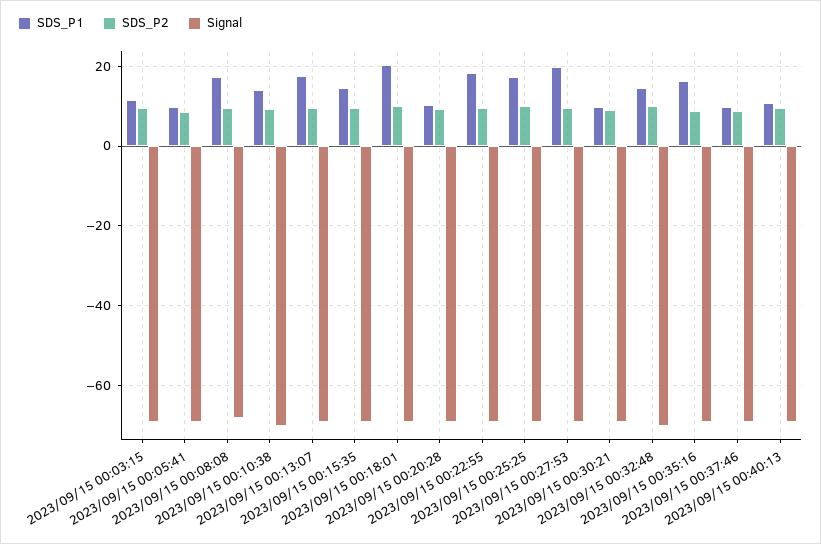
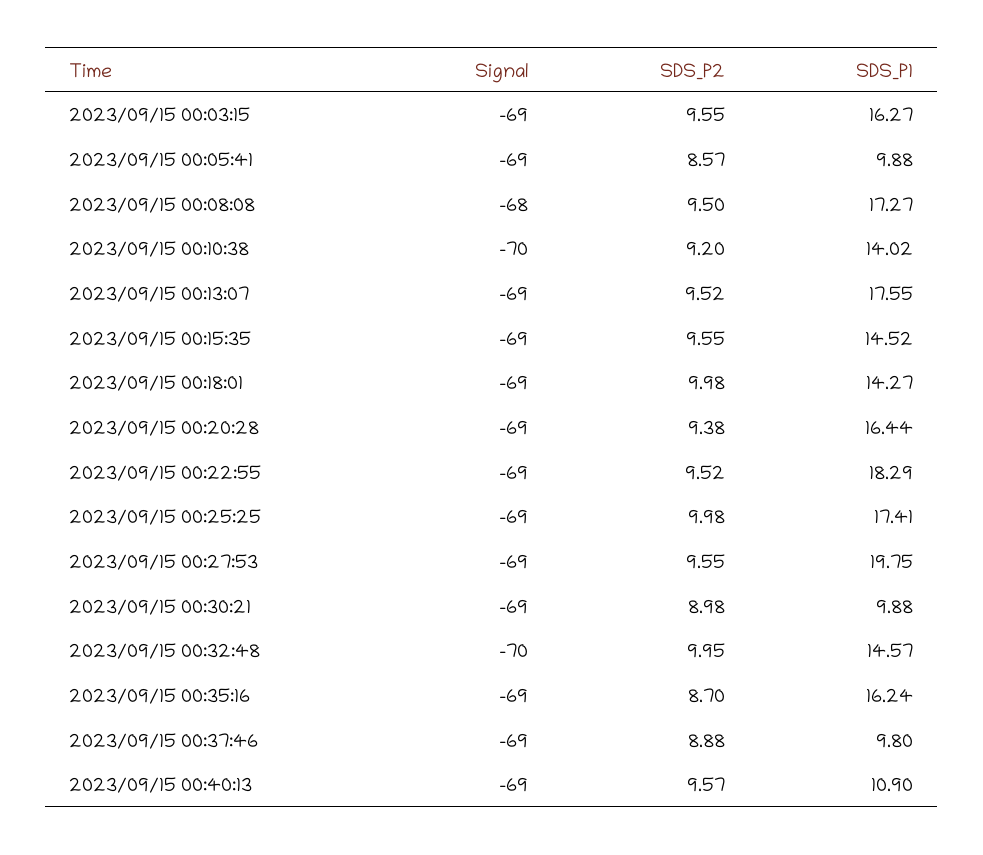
  {
    "SDS_P1": {
-     "2023/09/15 00:03:15": 12,
+     "2023/09/15 00:03:15": 16.27,
      "2023/09/15 00:05:41": 9.88,
      "2023/09/15 00:08:08": 17.27,
      "2023/09/15 00:10:38": 14.02,
      "2023/09/15 00:13:07": 17.55,
      "2023/09/15 00:15:35": 14.52,
-     "2023/09/15 00:18:01": 20,
+     "2023/09/15 00:18:01": 14.27,
-     "2023/09/15 00:20:28": 10,
+     "2023/09/15 00:20:28": 16.44,
      "2023/09/15 00:22:55": 18.29,
      "2023/09/15 00:25:25": 17.41,
      "2023/09/15 00:27:53": 19.75,
      "2023/09/15 00:30:21": 9.88,
      "2023/09/15 00:32:48": 14.57,
      "2023/09/15 00:35:16": 16.24,
      "2023/09/15 00:37:46": 9.8,
      "2023/09/15 00:40:13": 10.9
    },
    "SDS_P2": {
      "2023/09/15 00:03:15": 9.55,
      "2023/09/15 00:05:41": 8.57,
      "2023/09/15 00:08:08": 9.5,
      "2023/09/15 00:10:38": 9.2,
      "2023/09/15 00:13:07": 9.52,
      "2023/09/15 00:15:35": 9.55,
      "2023/09/15 00:18:01": 9.98,
      "2023/09/15 00:20:28": 9.38,
      "2023/09/15 00:22:55": 9.52,
      "2023/09/15 00:25:25": 9.98,
      "2023/09/15 00:27:53": 9.55,
      "2023/09/15 00:30:21": 8.98,
      "2023/09/15 00:32:48": 9.95,
      "2023/09/15 00:35:16": 8.7,
      "2023/09/15 00:37:46": 8.88,
      "2023/09/15 00:40:13": 9.57
    },
    "Signal": {
      "2023/09/15 00:03:15": -69,
      "2023/09/15 00:05:41": -69,
      "2023/09/15 00:08:08": -68,
      "2023/09/15 00:10:38": -70,
      "2023/09/15 00:13:07": -69,
      "2023/09/15 00:15:35": -69,
      "2023/09/15 00:18:01": -69,
      "2023/09/15 00:20:28": -69,
      "2023/09/15 00:22:55": -69,
      "2023/09/15 00:25:25": -69,
      "2023/09/15 00:27:53": -69,
      "2023/09/15 00:30:21": -69,
      "2023/09/15 00:32:48": -70,
      "2023/09/15 00:35:16": -69,
      "2023/09/15 00:37:46": -69,
      "2023/09/15 00:40:13": -69
    }
  }

